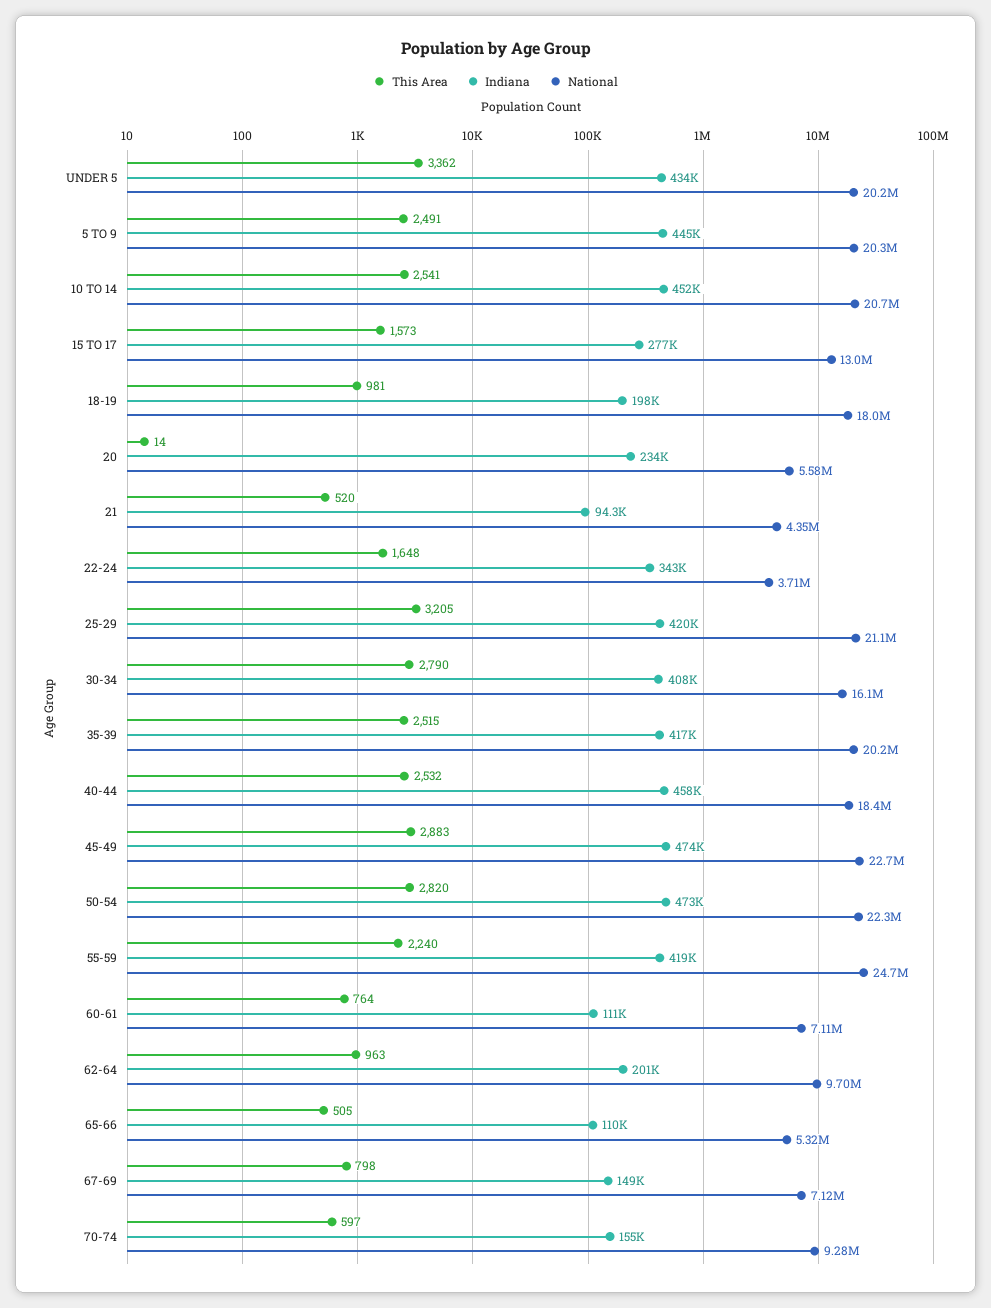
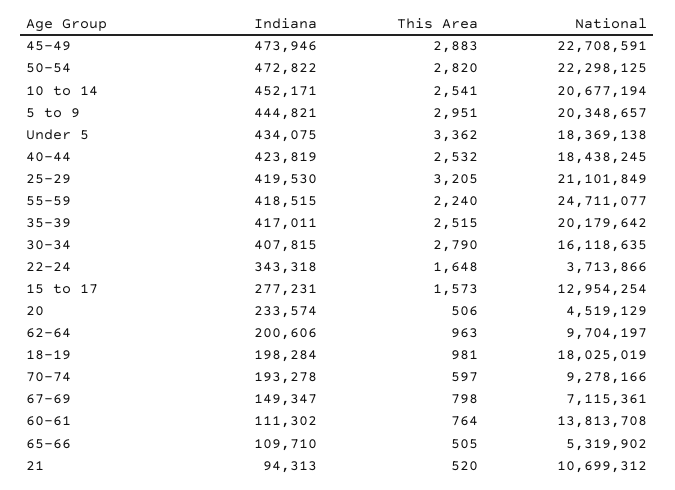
  {
    "This Area": {
      "UNDER 5": 3362,
-     "5 TO 9": 2491,
+     "5 TO 9": 2951,
      "10 TO 14": 2541,
      "15 TO 17": 1573,
      "18-19": 981,
-     "20": 14,
+     "20": 506,
      "21": 520,
      "22-24": 1648,
      "25-29": 3205,
      "30-34": 2790,
      "35-39": 2515,
      "40-44": 2532,
      "45-49": 2883,
      "50-54": 2820,
      "55-59": 2240,
      "60-61": 764,
      "62-64": 963,
      "65-66": 505,
      "67-69": 798,
      "70-74": 597
    },
    "Indiana": {
      "UNDER 5": 434075,
      "5 TO 9": 444821,
      "10 TO 14": 452171,
      "15 TO 17": 277231,
      "18-19": 198284,
      "20": 233574,
      "21": 94313,
      "22-24": 343318,
      "25-29": 419530,
      "30-34": 407815,
      "35-39": 417011,
-     "40-44": 458000,
+     "40-44": 423819,
      "45-49": 473946,
      "50-54": 472822,
      "55-59": 418515,
      "60-61": 111302,
      "62-64": 200606,
      "65-66": 109710,
      "67-69": 149347,
-     "70-74": 155000
+     "70-74": 193278
    },
    "National": {
-     "UNDER 5": 20200000,
+     "UNDER 5": 18369138,
      "5 TO 9": 20348657,
      "10 TO 14": 20677194,
      "15 TO 17": 12954254,
      "18-19": 18025019,
-     "20": 5580000,
+     "20": 4519129,
-     "21": 4350000,
+     "21": 10699312,
      "22-24": 3713866,
      "25-29": 21101849,
      "30-34": 16118635,
      "35-39": 20179642,
      "40-44": 18438245,
      "45-49": 22708591,
      "50-54": 22298125,
      "55-59": 24711077,
-     "60-61": 7110000,
+     "60-61": 13813708,
      "62-64": 9704197,
      "65-66": 5319902,
      "67-69": 7115361,
      "70-74": 9278166
    }
  }

